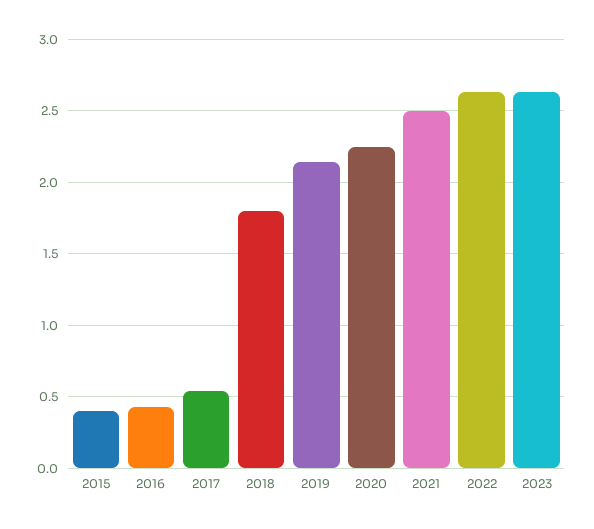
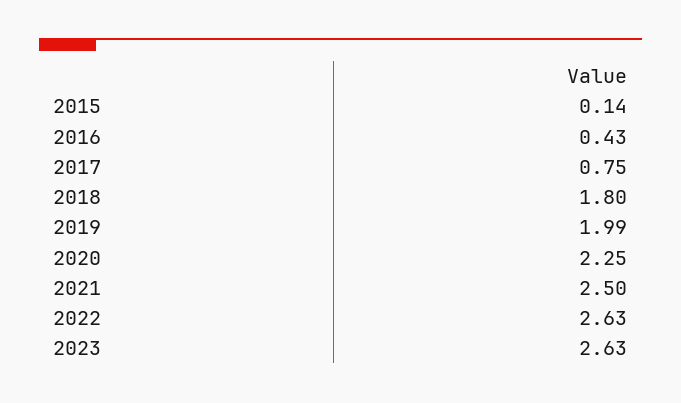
  {
-   "2015": 0.4,
+   "2015": 0.14,
    "2016": 0.43,
-   "2017": 0.55,
+   "2017": 0.75,
    "2018": 1.8,
-   "2019": 2.15,
+   "2019": 1.99,
    "2020": 2.25,
    "2021": 2.5,
    "2022": 2.63,
    "2023": 2.63
  }

